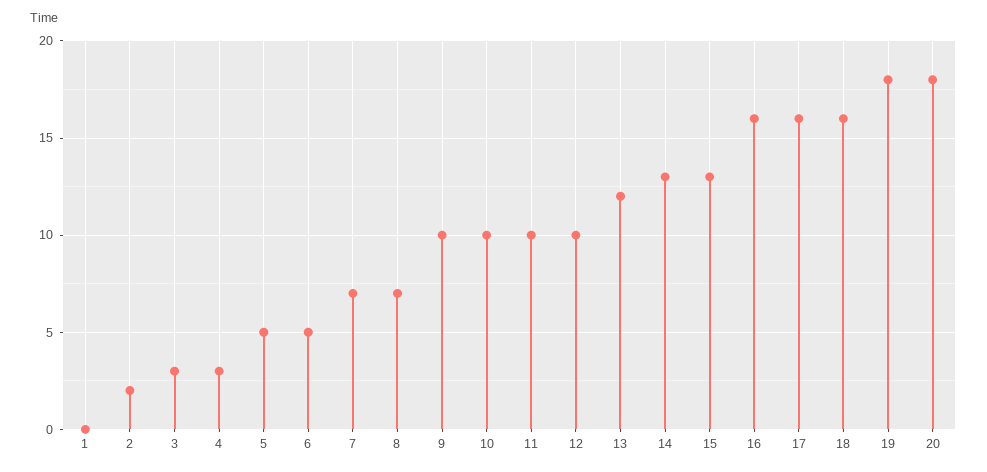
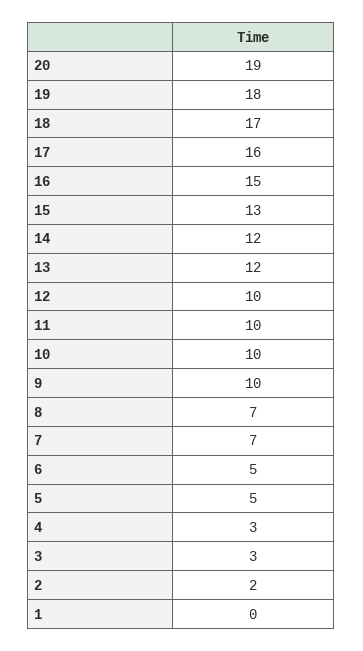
  {
    "1": 0,
    "2": 2,
    "3": 3,
    "4": 3,
    "5": 5,
    "6": 5,
    "7": 7,
    "8": 7,
    "9": 10,
    "10": 10,
    "11": 10,
    "12": 10,
    "13": 12,
-   "14": 13,
+   "14": 12,
    "15": 13,
-   "16": 16,
+   "16": 15,
    "17": 16,
-   "18": 16,
+   "18": 17,
    "19": 18,
-   "20": 18
+   "20": 19
  }

